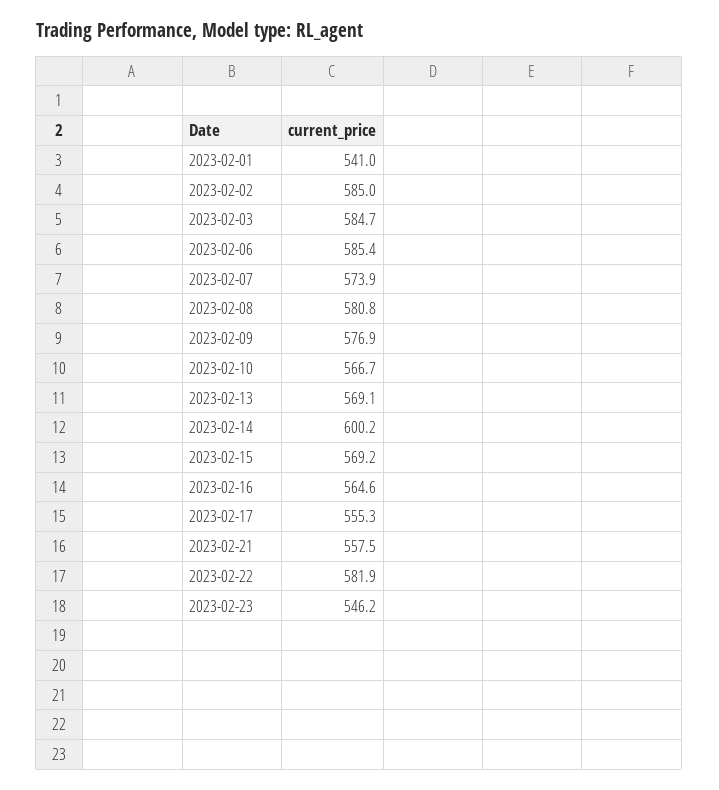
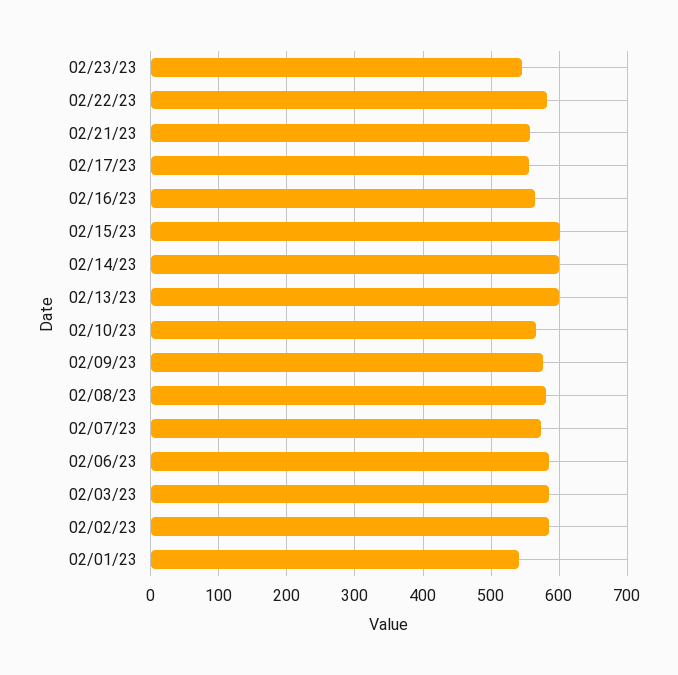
  {
    "2023-02-01": 541,
    "2023-02-02": 585,
    "2023-02-03": 584.7,
    "2023-02-06": 585.4,
    "2023-02-07": 573.9,
    "2023-02-08": 580.8,
    "2023-02-09": 576.9,
    "2023-02-10": 566.7,
-   "2023-02-13": 569.1,
+   "2023-02-13": 600,
    "2023-02-14": 600.2,
-   "2023-02-15": 569.2,
+   "2023-02-15": 600,
    "2023-02-16": 564.6,
    "2023-02-17": 555.3,
    "2023-02-21": 557.5,
    "2023-02-22": 581.9,
    "2023-02-23": 546.2
  }

